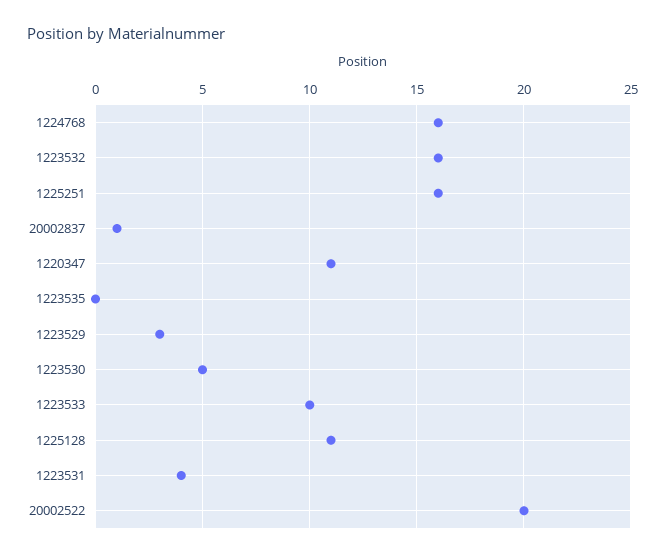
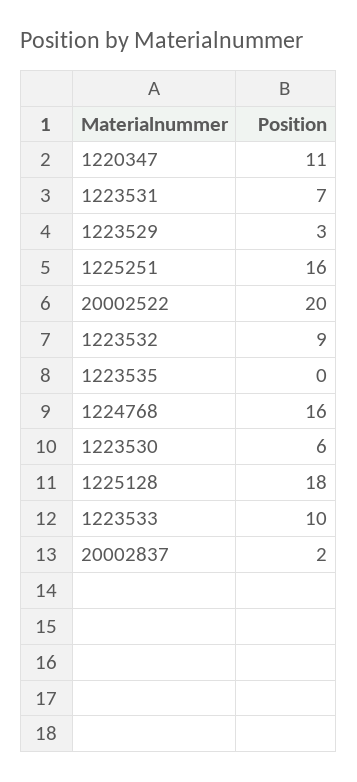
  {
    "1224768": 16,
-   "1223532": 16,
+   "1223532": 9,
    "1225251": 16,
-   "20002837": 1,
+   "20002837": 2,
    "1220347": 11,
    "1223535": 0,
    "1223529": 3,
-   "1223530": 5,
+   "1223530": 6,
    "1223533": 10,
-   "1225128": 11,
+   "1225128": 18,
-   "1223531": 4,
+   "1223531": 7,
    "20002522": 20
  }

